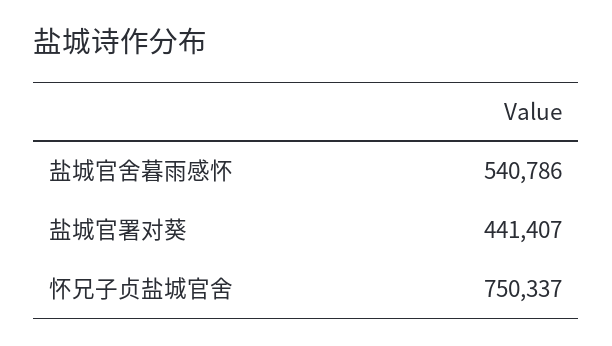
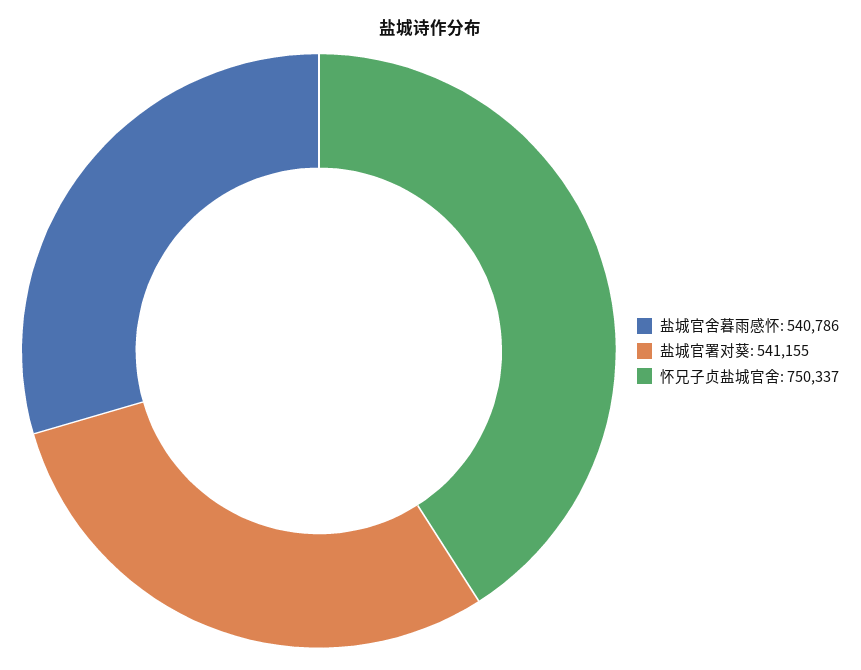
  {
    "盐城官舍暮雨感怀": 540786,
-   "盐城官署对葵": 441407,
+   "盐城官署对葵": 541155,
    "怀兄子贞盐城官舍": 750337
  }

